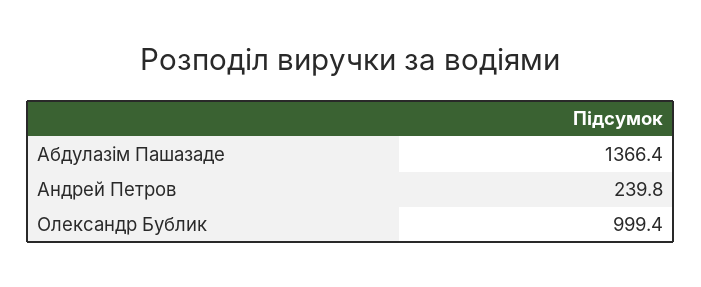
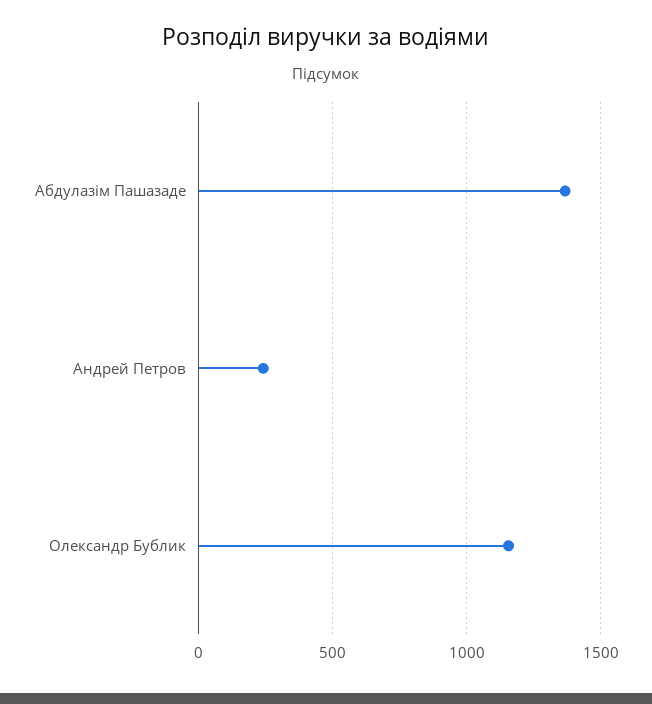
  {
    "Абдулазім Пашазаде": 1366.4,
    "Андрей Петров": 239.8,
-   "Олександр Бублик": 999.4
+   "Олександр Бублик": 1150
  }

